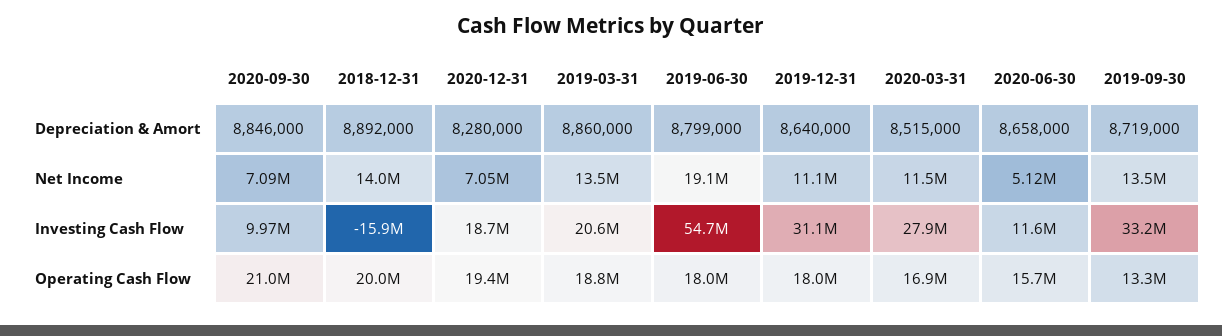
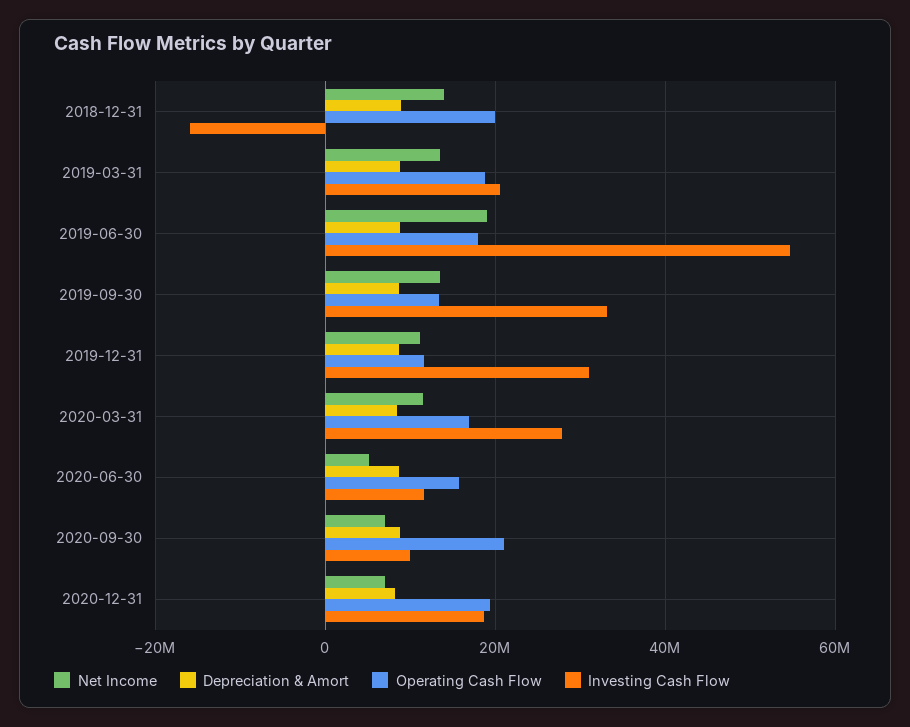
  {
    "Depreciation & Amort": {
      "2020-09-30": 8846000,
      "2018-12-31": 8892000,
      "2020-12-31": 8280000,
      "2019-03-31": 8860000,
      "2019-06-30": 8799000,
      "2019-12-31": 8640000,
      "2020-03-31": 8515000,
      "2020-06-30": 8658000,
      "2019-09-30": 8719000
    },
    "Net Income": {
      "2020-09-30": 7090000,
      "2018-12-31": 14000000,
      "2020-12-31": 7050000,
      "2019-03-31": 13500000,
      "2019-06-30": 19100000,
      "2019-12-31": 11100000,
      "2020-03-31": 11500000,
      "2020-06-30": 5120000,
      "2019-09-30": 13500000
    },
    "Investing Cash Flow": {
      "2020-09-30": 9970000,
      "2018-12-31": -15900000,
      "2020-12-31": 18700000,
      "2019-03-31": 20600000,
      "2019-06-30": 54700000,
      "2019-12-31": 31100000,
      "2020-03-31": 27900000,
      "2020-06-30": 11600000,
      "2019-09-30": 33200000
    },
    "Operating Cash Flow": {
      "2020-09-30": 21000000,
      "2018-12-31": 20000000,
      "2020-12-31": 19400000,
      "2019-03-31": 18800000,
      "2019-06-30": 18000000,
-     "2019-12-31": 18000000,
+     "2019-12-31": 12000000,
      "2020-03-31": 16900000,
      "2020-06-30": 15700000,
      "2019-09-30": 13300000
    }
  }

